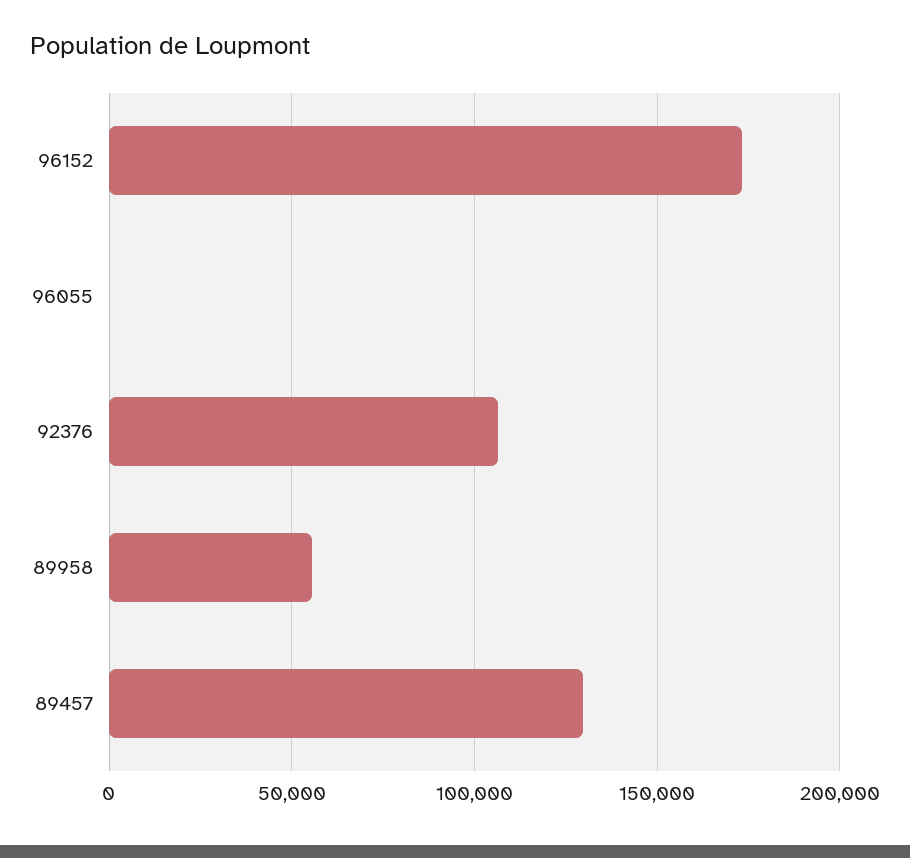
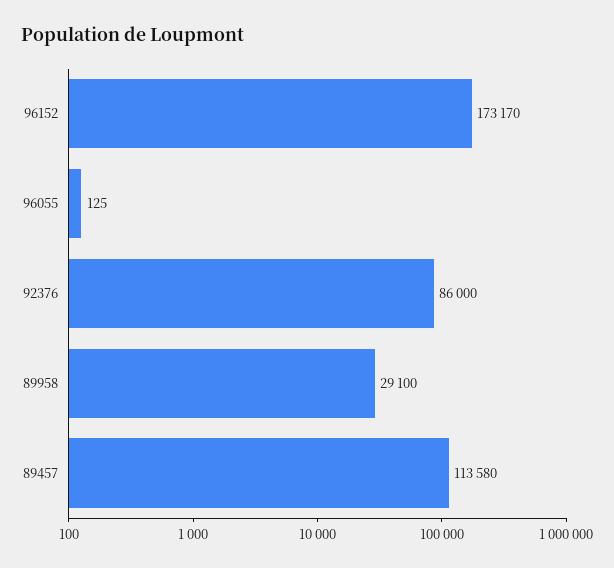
  {
    "96152": 173170,
    "96055": 125,
-   "92376": 105000,
+   "92376": 86000,
-   "89958": 55000,
+   "89958": 29100,
-   "89457": 130000
+   "89457": 113580
  }

